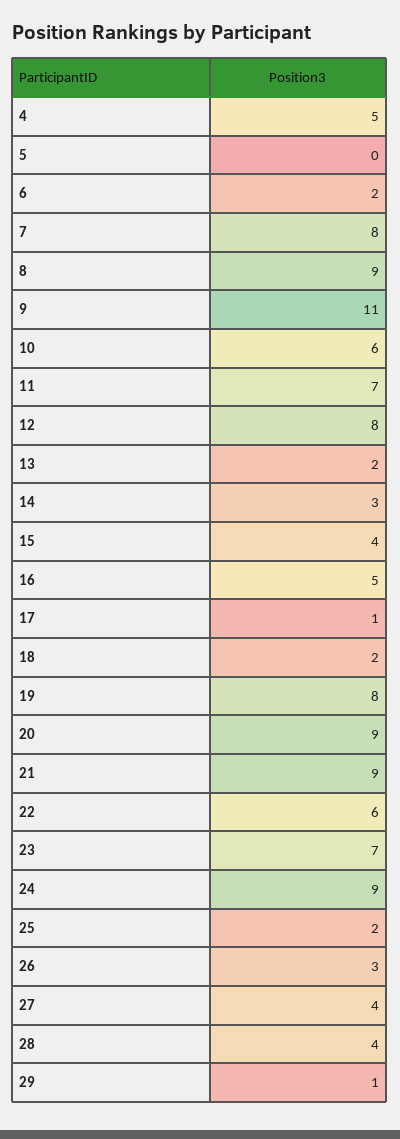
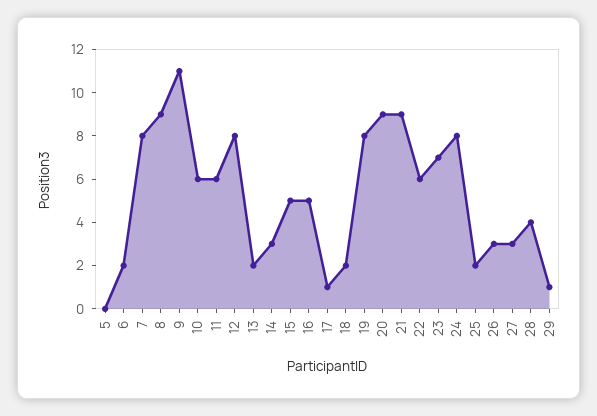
  {
-   "4": 5,
    "5": 0,
    "6": 2,
    "7": 8,
    "8": 9,
    "9": 11,
    "10": 6,
-   "11": 7,
+   "11": 6,
    "12": 8,
    "13": 2,
    "14": 3,
-   "15": 4,
+   "15": 5,
    "16": 5,
    "17": 1,
    "18": 2,
    "19": 8,
    "20": 9,
    "21": 9,
    "22": 6,
    "23": 7,
-   "24": 9,
+   "24": 8,
    "25": 2,
    "26": 3,
-   "27": 4,
+   "27": 3,
    "28": 4,
    "29": 1
  }

